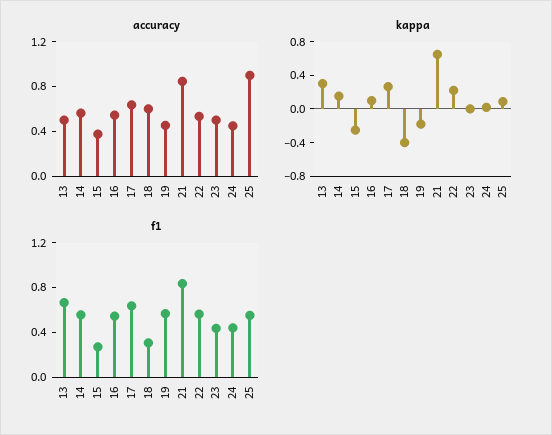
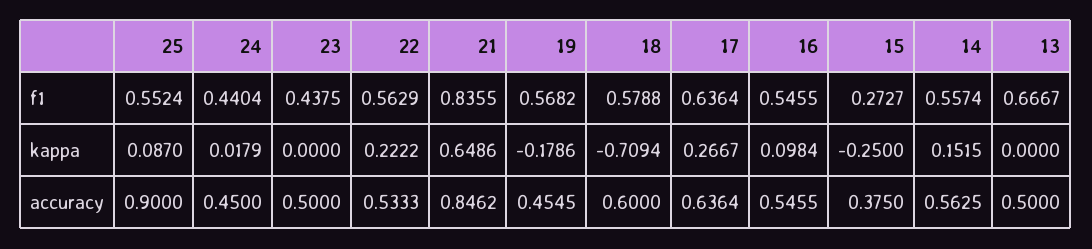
  {
    "accuracy": {
      "13": 0.5,
      "14": 0.5625,
      "15": 0.375,
      "16": 0.5455,
      "17": 0.6364,
      "18": 0.6,
      "19": 0.4545,
      "21": 0.8462,
      "22": 0.5333,
      "23": 0.5,
      "24": 0.45,
      "25": 0.9
    },
    "kappa": {
-     "13": 0.3,
+     "13": 0,
      "14": 0.1515,
      "15": -0.25,
      "16": 0.0984,
      "17": 0.2667,
-     "18": -0.4,
+     "18": -0.7094,
      "19": -0.1786,
      "21": 0.6486,
      "22": 0.2222,
      "23": 0,
      "24": 0.0179,
      "25": 0.087
    },
    "f1": {
      "13": 0.6667,
      "14": 0.5574,
      "15": 0.2727,
      "16": 0.5455,
      "17": 0.6364,
-     "18": 0.3,
+     "18": 0.5788,
      "19": 0.5682,
      "21": 0.8355,
      "22": 0.5629,
      "23": 0.4375,
      "24": 0.4404,
      "25": 0.5524
    }
  }

